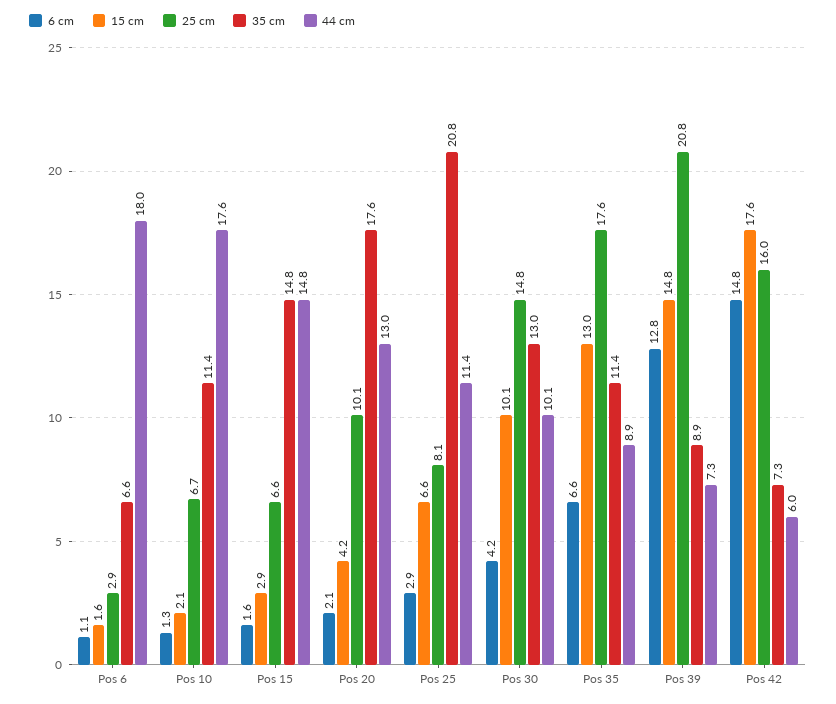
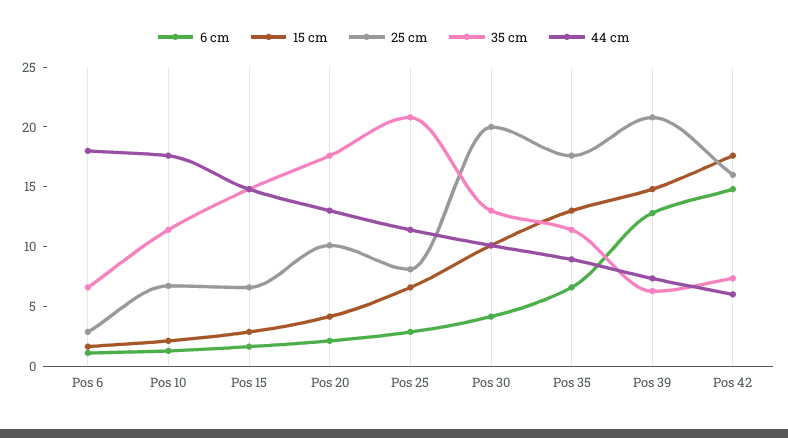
  {
    "6 cm": {
      "Pos 6": 1.1,
      "Pos 10": 1.3,
      "Pos 15": 1.6,
      "Pos 20": 2.1,
      "Pos 25": 2.9,
      "Pos 30": 4.2,
      "Pos 35": 6.6,
      "Pos 39": 12.8,
      "Pos 42": 14.8
    },
    "15 cm": {
      "Pos 6": 1.6,
      "Pos 10": 2.1,
      "Pos 15": 2.9,
      "Pos 20": 4.2,
      "Pos 25": 6.6,
      "Pos 30": 10.1,
      "Pos 35": 13,
      "Pos 39": 14.8,
      "Pos 42": 17.6
    },
    "25 cm": {
      "Pos 6": 2.9,
      "Pos 10": 6.7,
      "Pos 15": 6.6,
      "Pos 20": 10.1,
      "Pos 25": 8.1,
-     "Pos 30": 14.8,
+     "Pos 30": 20,
      "Pos 35": 17.6,
      "Pos 39": 20.8,
      "Pos 42": 16
    },
    "35 cm": {
      "Pos 6": 6.6,
      "Pos 10": 11.4,
      "Pos 15": 14.8,
      "Pos 20": 17.6,
      "Pos 25": 20.8,
      "Pos 30": 13,
      "Pos 35": 11.4,
-     "Pos 39": 8.9,
+     "Pos 39": 6,
      "Pos 42": 7.3
    },
    "44 cm": {
      "Pos 6": 18,
      "Pos 10": 17.6,
      "Pos 15": 14.8,
      "Pos 20": 13,
      "Pos 25": 11.4,
      "Pos 30": 10.1,
      "Pos 35": 8.9,
      "Pos 39": 7.3,
      "Pos 42": 6
    }
  }

